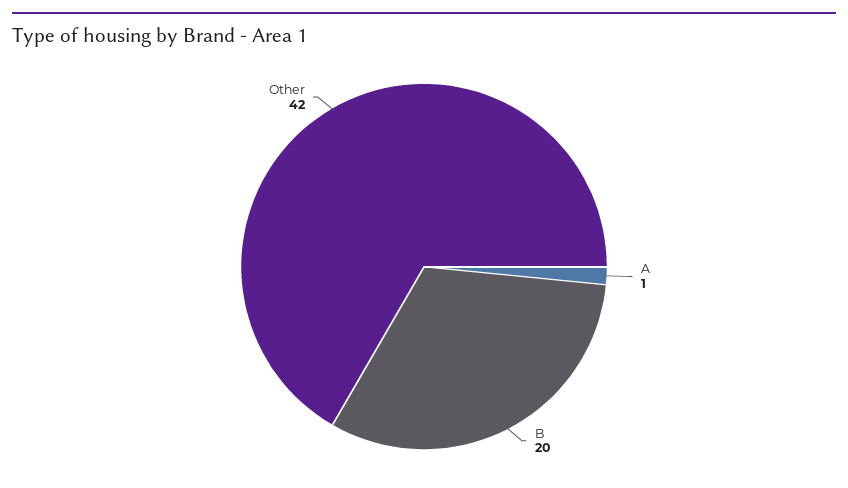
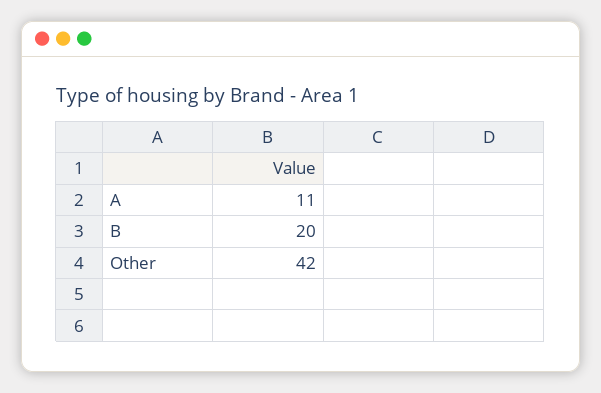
  {
-   "A": 1,
+   "A": 11,
    "B": 20,
    "Other": 42
  }

